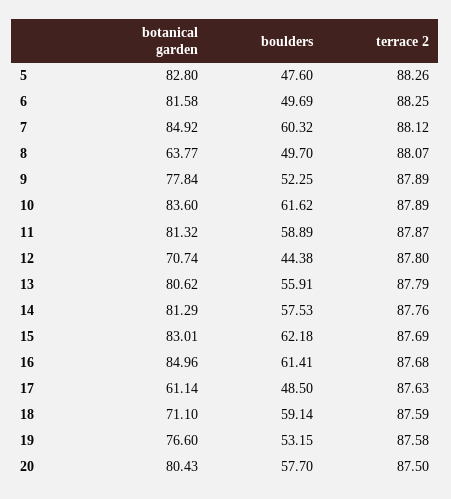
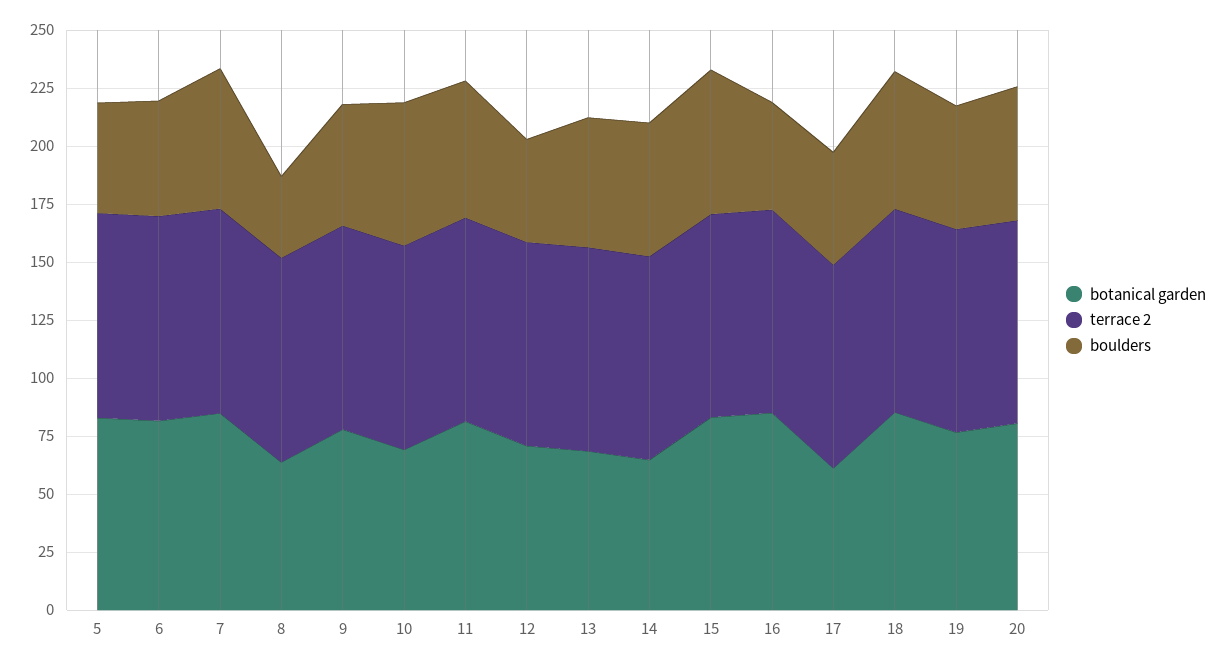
  {
    "botanical garden": {
      "5": 82.8,
      "6": 81.58,
      "7": 84.92,
      "8": 63.77,
      "9": 77.84,
-     "10": 83.6,
+     "10": 70,
      "11": 81.32,
      "12": 70.74,
-     "13": 80.62,
+     "13": 70,
-     "14": 81.29,
+     "14": 65,
      "15": 83.01,
      "16": 84.96,
      "17": 61.14,
-     "18": 71.1,
+     "18": 85,
      "19": 76.6,
      "20": 80.43
    },
    "boulders": {
      "5": 47.6,
      "6": 49.69,
      "7": 60.32,
-     "8": 49.7,
+     "8": 35,
      "9": 52.25,
      "10": 61.62,
      "11": 58.89,
      "12": 44.38,
      "13": 55.91,
      "14": 57.53,
      "15": 62.18,
-     "16": 61.41,
+     "16": 45,
      "17": 48.5,
      "18": 59.14,
      "19": 53.15,
      "20": 57.7
    },
    "terrace 2": {
      "5": 88.26,
      "6": 88.25,
      "7": 88.12,
      "8": 88.07,
      "9": 87.89,
      "10": 87.89,
      "11": 87.87,
      "12": 87.8,
      "13": 87.79,
      "14": 87.76,
      "15": 87.69,
      "16": 87.68,
      "17": 87.63,
      "18": 87.59,
      "19": 87.58,
      "20": 87.5
    }
  }

